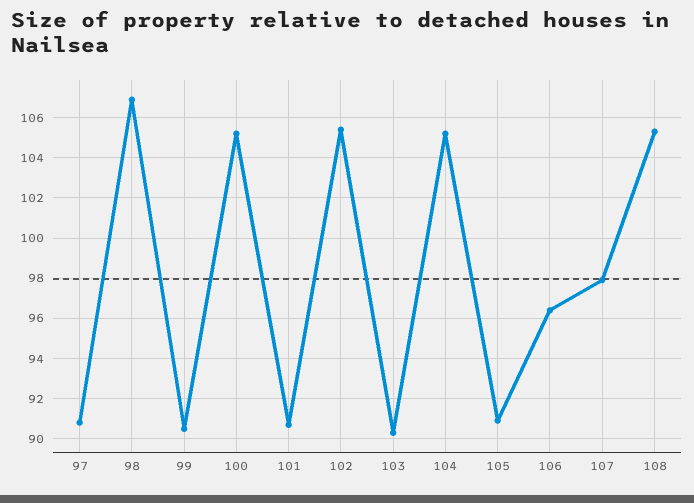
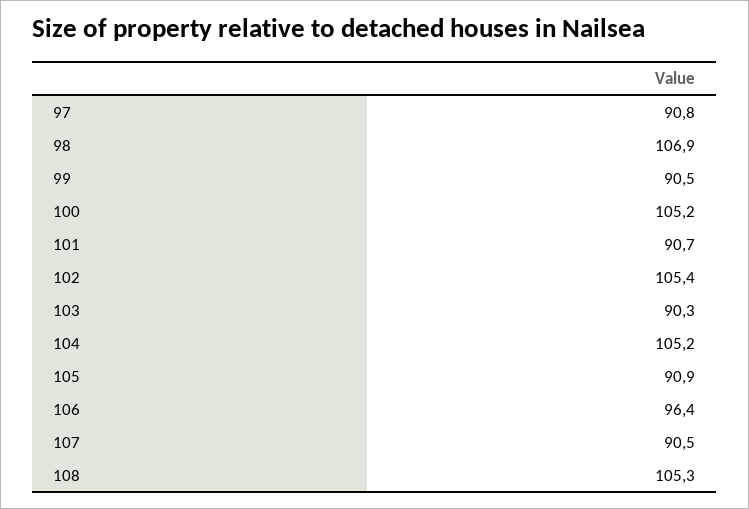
  {
    "97": 90.8,
    "98": 106.9,
    "99": 90.5,
    "100": 105.2,
    "101": 90.7,
    "102": 105.4,
    "103": 90.3,
    "104": 105.2,
    "105": 90.9,
    "106": 96.4,
-   "107": 98,
+   "107": 90.5,
    "108": 105.3
  }

